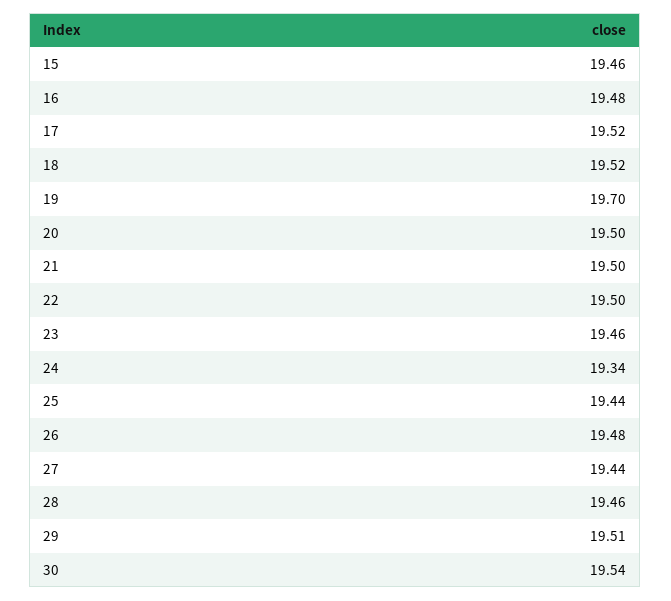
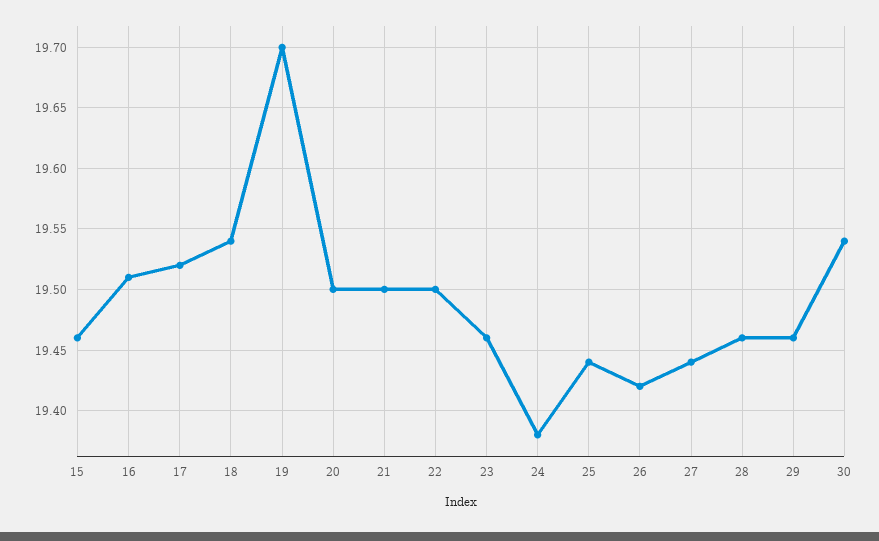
  {
    "15": 19.46,
-   "16": 19.48,
+   "16": 19.51,
    "17": 19.52,
-   "18": 19.52,
+   "18": 19.54,
    "19": 19.7,
    "20": 19.5,
    "21": 19.5,
    "22": 19.5,
    "23": 19.46,
-   "24": 19.34,
+   "24": 19.38,
    "25": 19.44,
-   "26": 19.48,
+   "26": 19.42,
    "27": 19.44,
    "28": 19.46,
-   "29": 19.51,
+   "29": 19.46,
    "30": 19.54
  }

